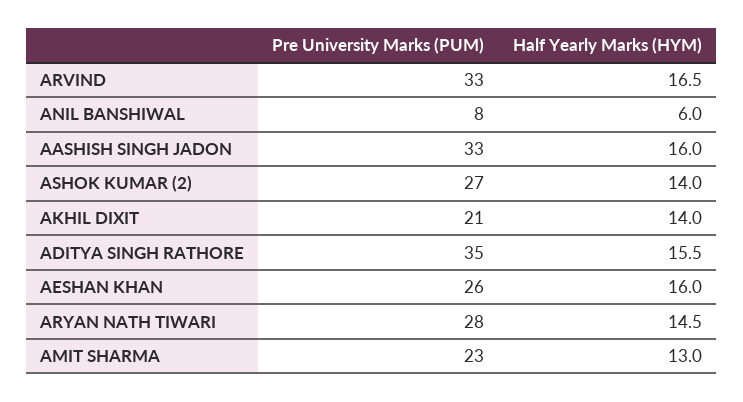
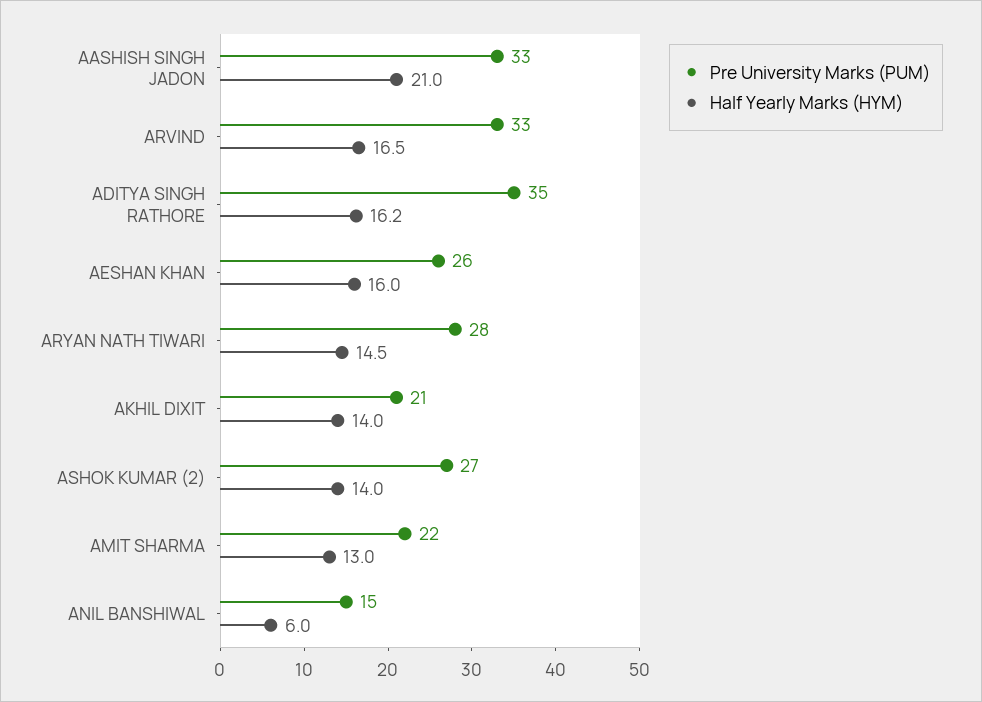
  {
    "Pre University Marks (PUM)": {
      "ARVIND": 33,
-     "ANIL BANSHIWAL": 8,
+     "ANIL BANSHIWAL": 15,
      "AASHISH SINGH JADON": 33,
      "ASHOK KUMAR (2)": 27,
      "AKHIL DIXIT": 21,
      "ADITYA SINGH RATHORE": 35,
      "AESHAN KHAN": 26,
      "ARYAN NATH TIWARI": 28,
-     "AMIT SHARMA": 23
+     "AMIT SHARMA": 22
    },
    "Half Yearly Marks (HYM)": {
      "ARVIND": 16.5,
      "ANIL BANSHIWAL": 6,
-     "AASHISH SINGH JADON": 16,
+     "AASHISH SINGH JADON": 21,
      "ASHOK KUMAR (2)": 14,
      "AKHIL DIXIT": 14,
-     "ADITYA SINGH RATHORE": 15.5,
+     "ADITYA SINGH RATHORE": 16.2,
      "AESHAN KHAN": 16,
      "ARYAN NATH TIWARI": 14.5,
      "AMIT SHARMA": 13
    }
  }

